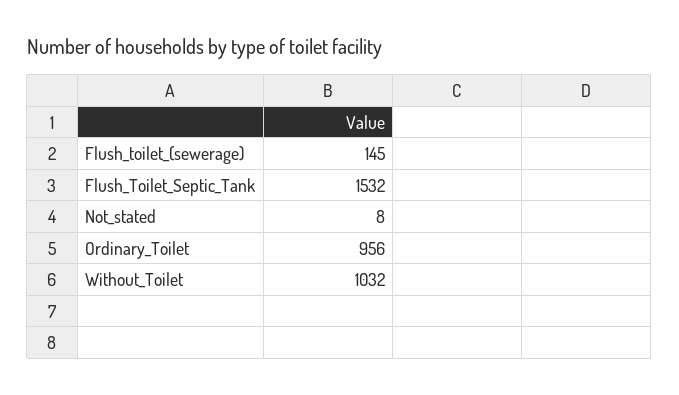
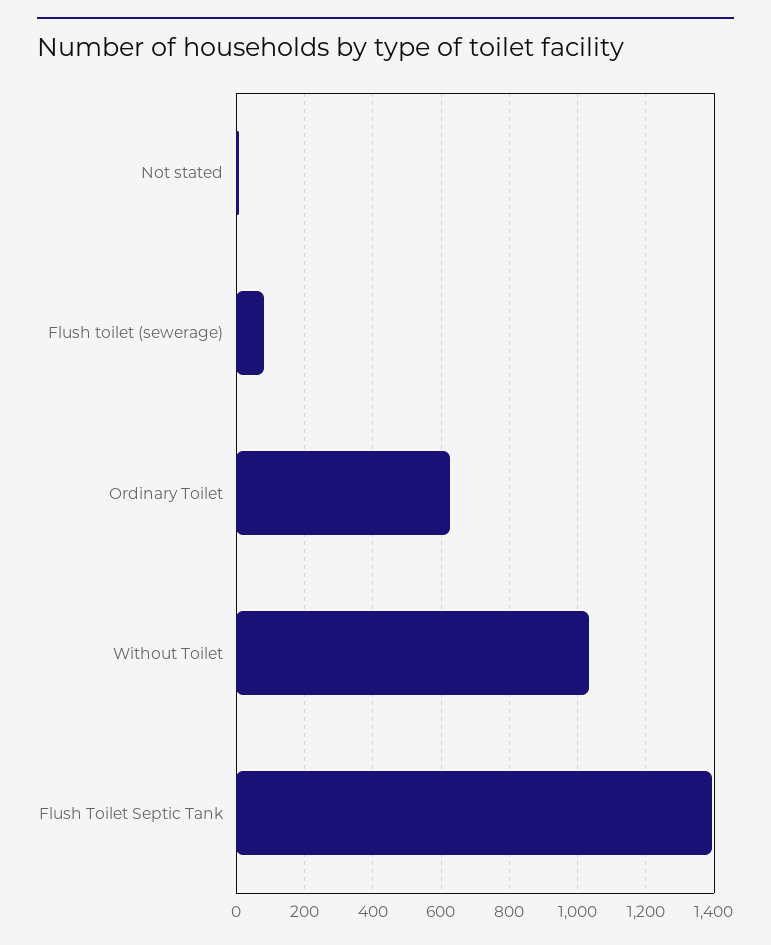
  {
-   "Flush_toilet_(sewerage)": 145,
+   "Flush_toilet_(sewerage)": 80,
-   "Flush_Toilet_Septic_Tank": 1532,
+   "Flush_Toilet_Septic_Tank": 1400,
    "Not_stated": 8,
-   "Ordinary_Toilet": 956,
+   "Ordinary_Toilet": 620,
    "Without_Toilet": 1032
  }

